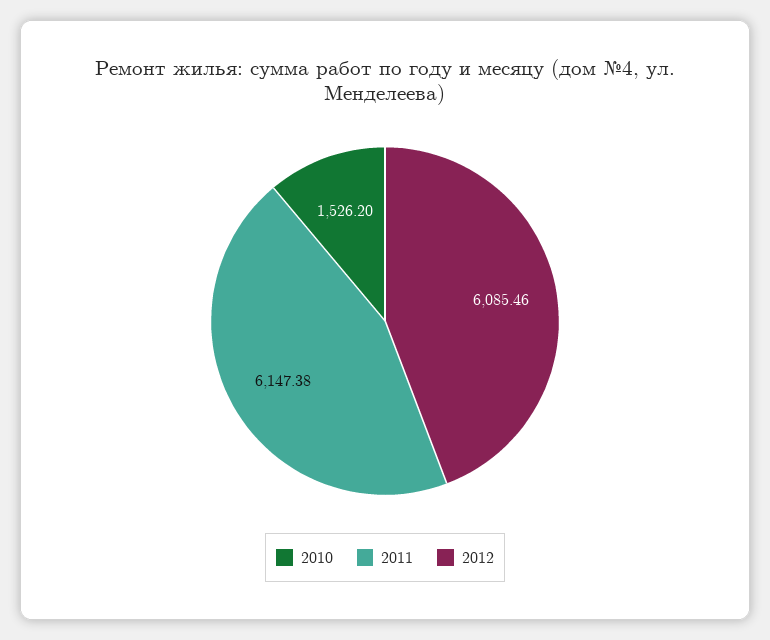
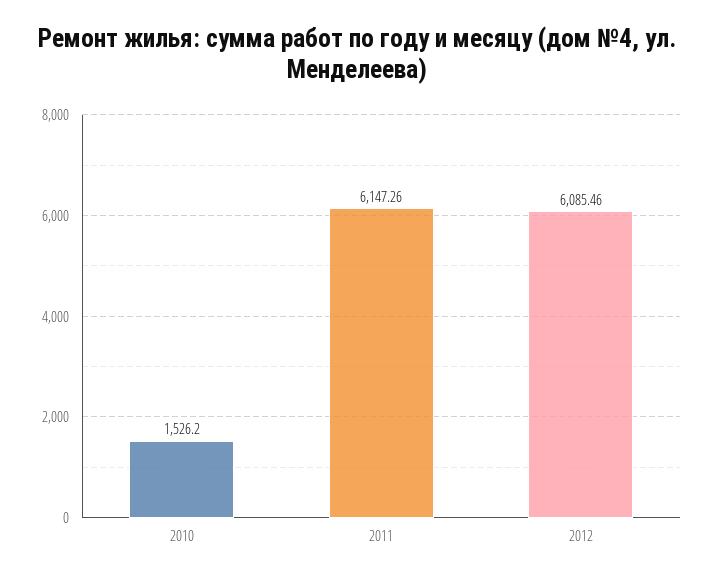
  {
    "2010": 1526.2,
-   "2011": 6147.38,
+   "2011": 6147.26,
    "2012": 6085.46
  }

